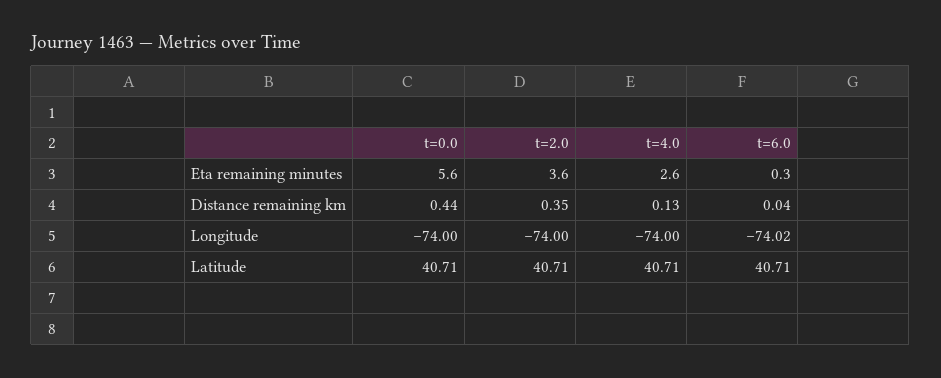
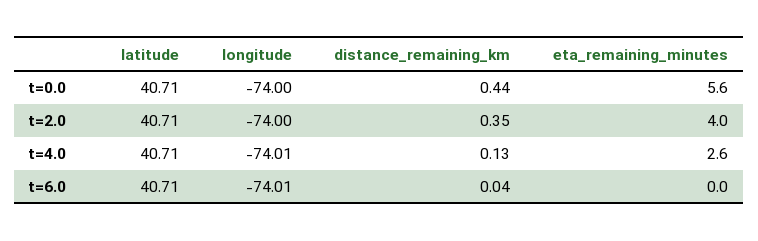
  {
    "t=0.0": {
      "Eta remaining minutes": 5.6,
      "Distance remaining km": 0.44,
      "Longitude": -74,
      "Latitude": 40.71
    },
    "t=2.0": {
-     "Eta remaining minutes": 3.6,
+     "Eta remaining minutes": 4,
      "Distance remaining km": 0.35,
      "Longitude": -74,
      "Latitude": 40.71
    },
    "t=4.0": {
      "Eta remaining minutes": 2.6,
      "Distance remaining km": 0.13,
-     "Longitude": -74,
+     "Longitude": -74.01,
      "Latitude": 40.71
    },
    "t=6.0": {
-     "Eta remaining minutes": 0.3,
+     "Eta remaining minutes": 0,
      "Distance remaining km": 0.04,
-     "Longitude": -74.02,
+     "Longitude": -74.01,
      "Latitude": 40.71
    }
  }

